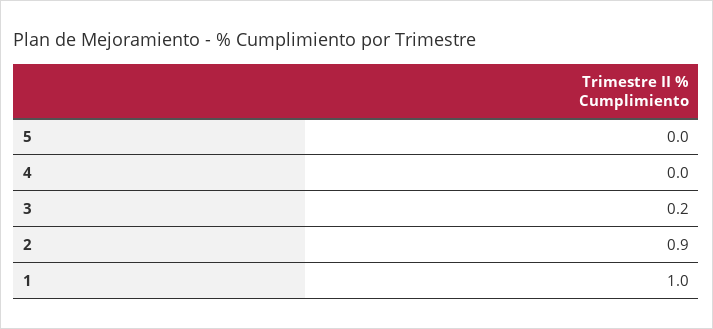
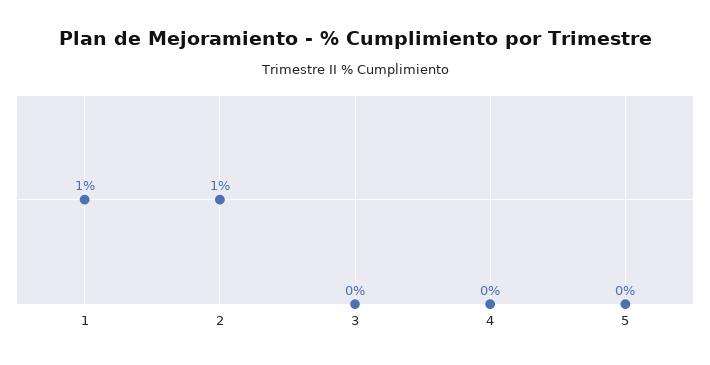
  {
    "5": 0,
    "4": 0,
-   "3": 0.2,
+   "3": 0,
-   "2": 0.9,
+   "2": 1,
    "1": 1
  }

